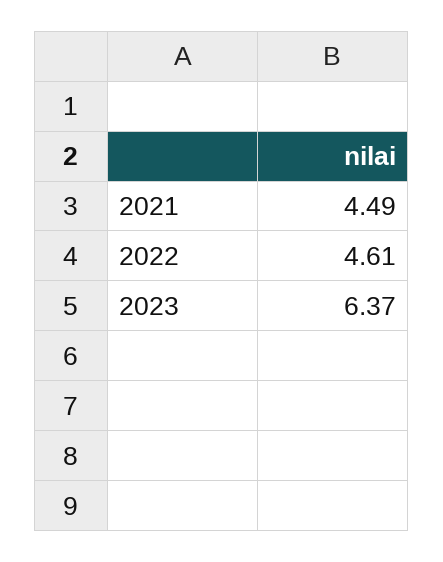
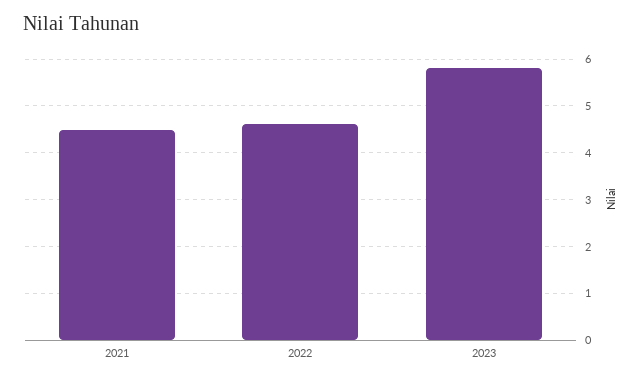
  {
    "2021": 4.49,
    "2022": 4.61,
-   "2023": 6.37
+   "2023": 5.8
  }

